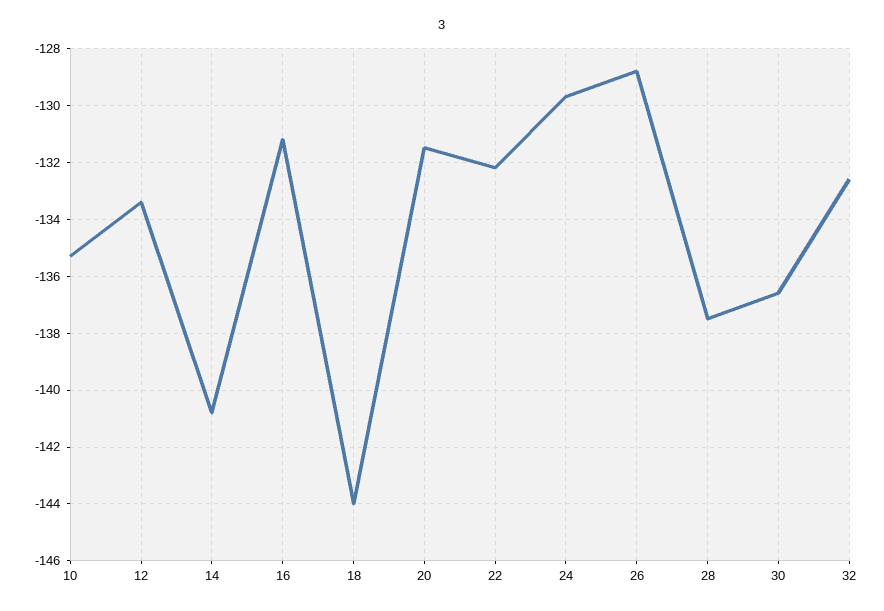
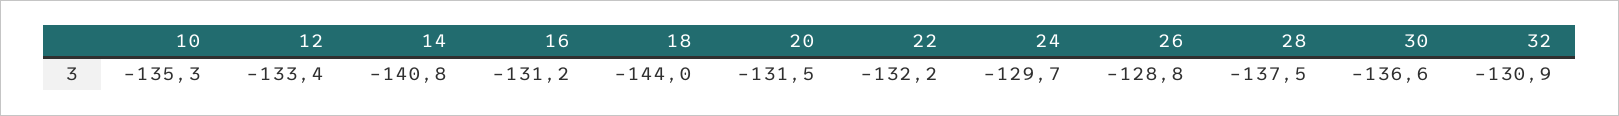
  {
    "10": -135.3,
    "12": -133.4,
    "14": -140.8,
    "16": -131.2,
    "18": -144,
    "20": -131.5,
    "22": -132.2,
    "24": -129.7,
    "26": -128.8,
    "28": -137.5,
    "30": -136.6,
-   "32": -132.5
+   "32": -130.9
  }

